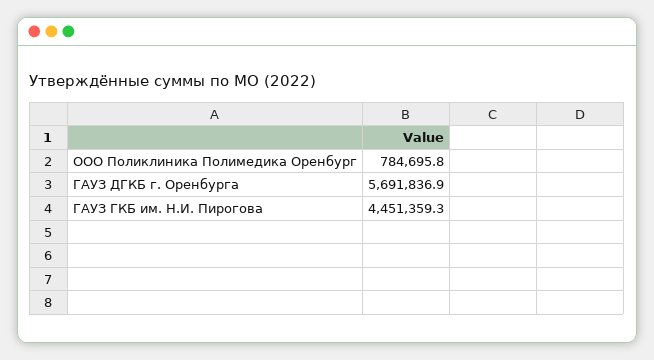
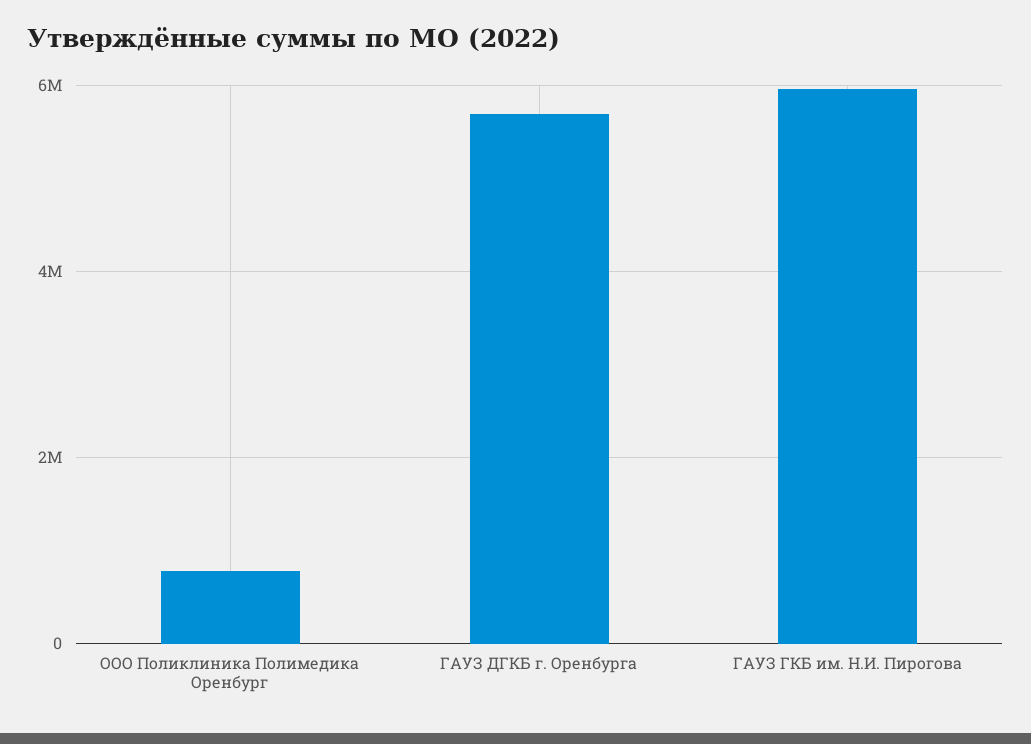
  {
    "ООО Поликлиника Полимедика Оренбург": 784695.8,
    "ГАУЗ ДГКБ г. Оренбурга": 5691836.9,
-   "ГАУЗ ГКБ им. Н.И. Пирогова": 4451359.3
+   "ГАУЗ ГКБ им. Н.И. Пирогова": 6000000
  }

